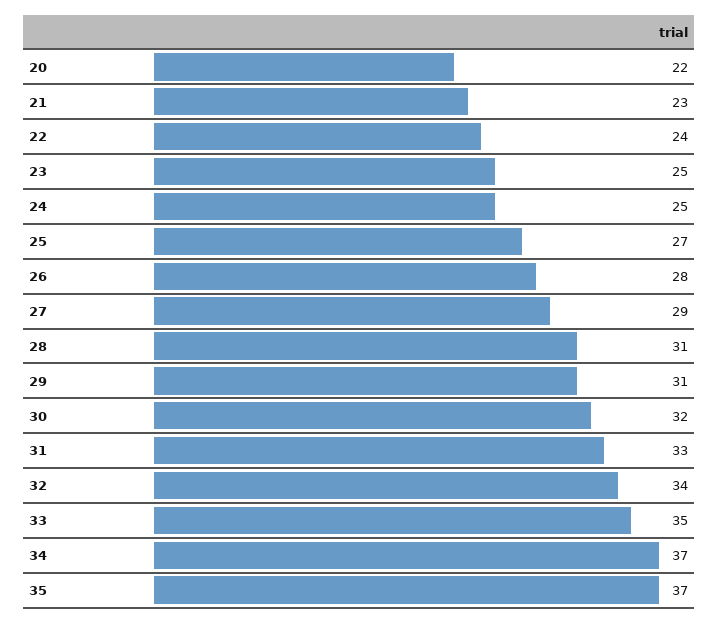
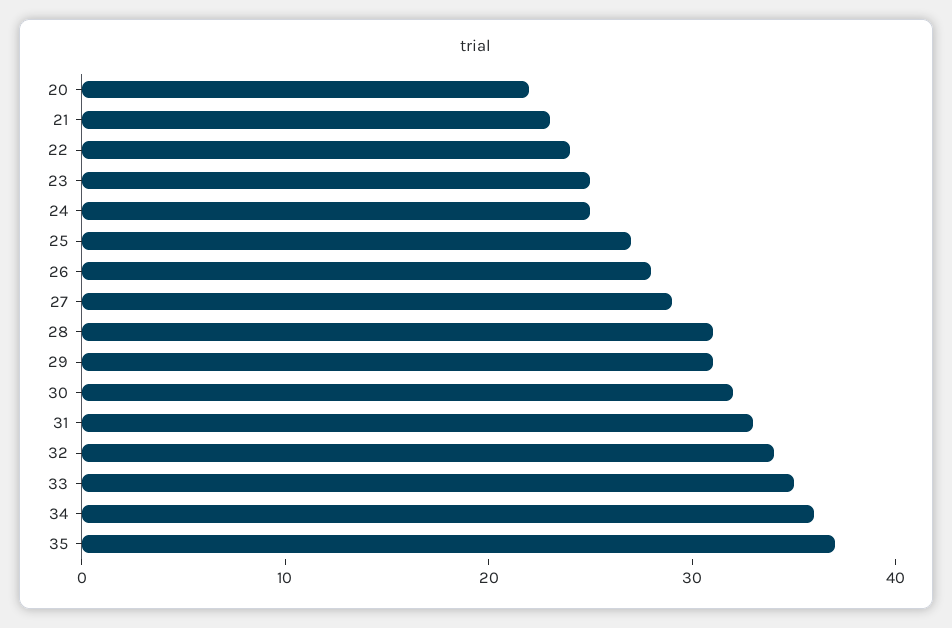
  {
    "20": 22,
    "21": 23,
    "22": 24,
    "23": 25,
    "24": 25,
    "25": 27,
    "26": 28,
    "27": 29,
    "28": 31,
    "29": 31,
    "30": 32,
    "31": 33,
    "32": 34,
    "33": 35,
-   "34": 37,
+   "34": 36,
    "35": 37
  }

